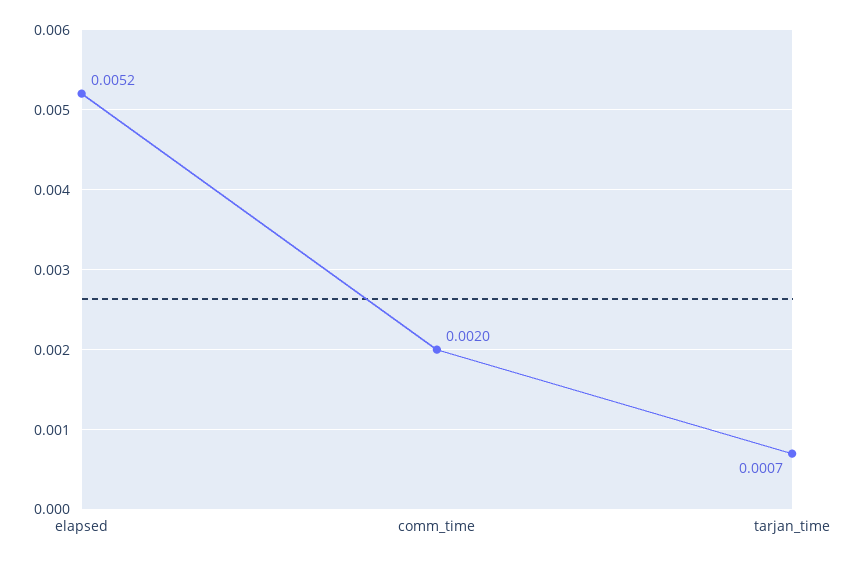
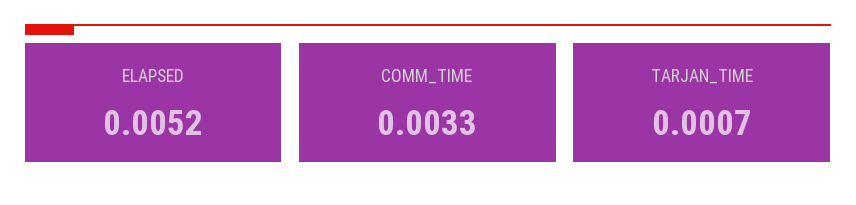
  {
    "elapsed": 0.0052,
-   "comm_time": 0.002,
+   "comm_time": 0.0033,
    "tarjan_time": 0.0007
  }

